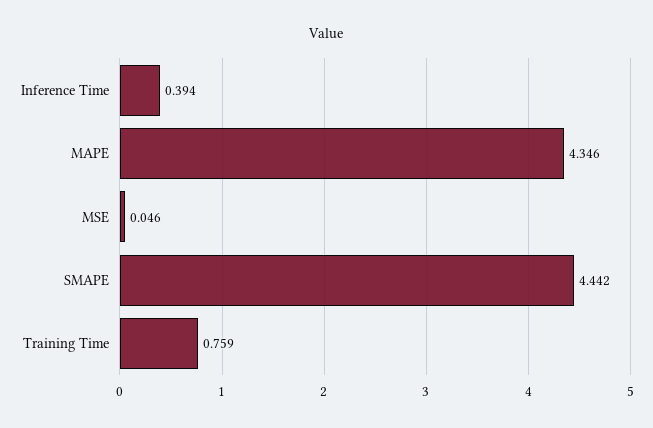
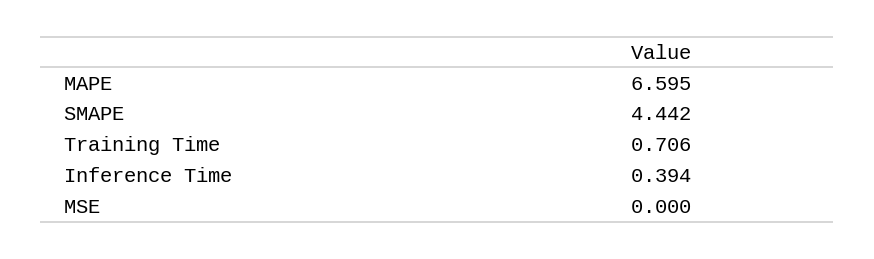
  {
    "Inference Time": 0.394,
-   "MAPE": 4.346,
+   "MAPE": 6.595,
-   "MSE": 0.046,
+   "MSE": 0,
    "SMAPE": 4.442,
-   "Training Time": 0.759
+   "Training Time": 0.706
  }

